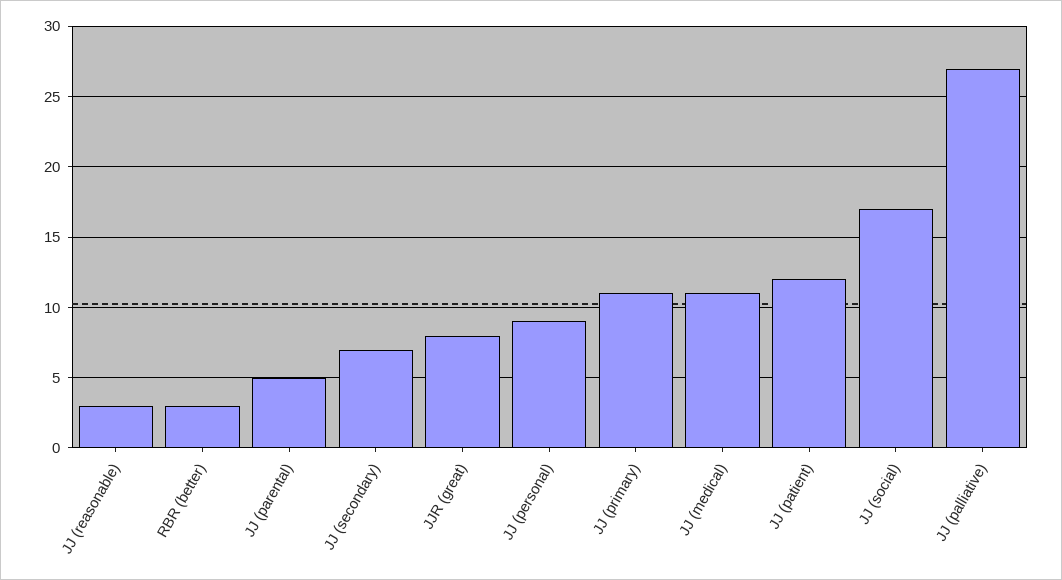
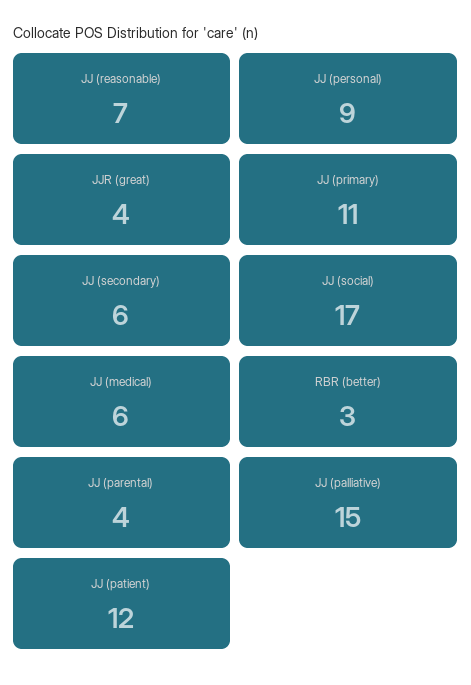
  {
-   "JJ (reasonable)": 3,
+   "JJ (reasonable)": 7,
    "RBR (better)": 3,
-   "JJ (parental)": 5,
+   "JJ (parental)": 4,
-   "JJ (secondary)": 7,
+   "JJ (secondary)": 6,
-   "JJR (great)": 8,
+   "JJR (great)": 4,
    "JJ (personal)": 9,
    "JJ (primary)": 11,
-   "JJ (medical)": 11,
+   "JJ (medical)": 6,
    "JJ (patient)": 12,
    "JJ (social)": 17,
-   "JJ (palliative)": 27
+   "JJ (palliative)": 15
  }

